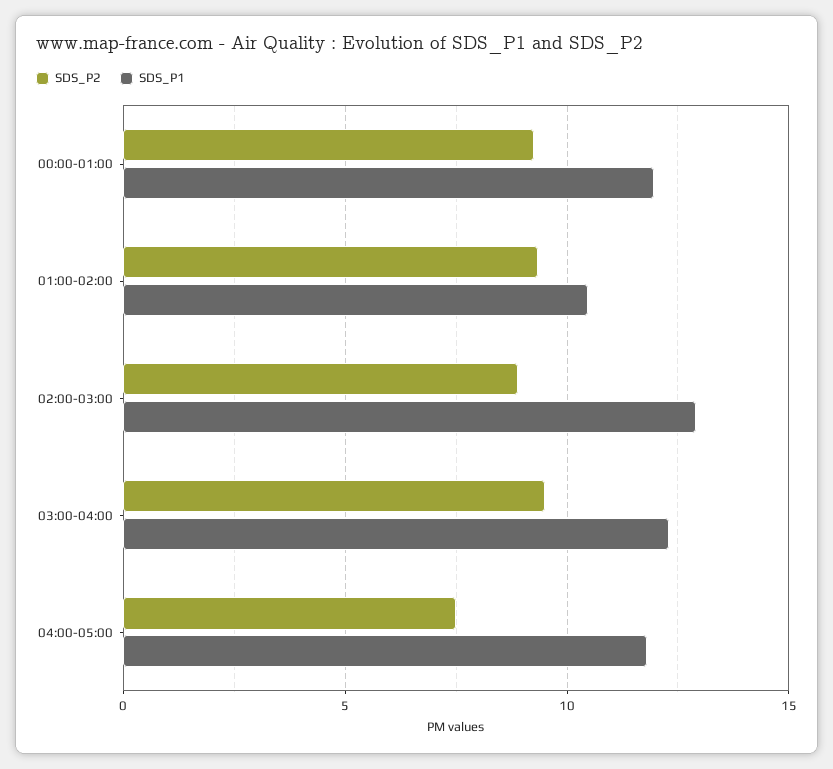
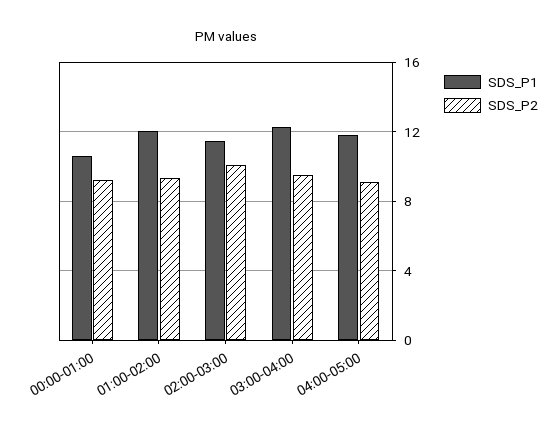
  {
    "SDS_P2": {
      "00:00-01:00": 9.5,
      "01:00-02:00": 9.5,
-     "02:00-03:00": 9,
+     "02:00-03:00": 10,
      "03:00-04:00": 9.5,
-     "04:00-05:00": 7.5
+     "04:00-05:00": 9
    },
    "SDS_P1": {
-     "00:00-01:00": 12,
+     "00:00-01:00": 10.5,
-     "01:00-02:00": 10.5,
+     "01:00-02:00": 12,
-     "02:00-03:00": 13,
+     "02:00-03:00": 11.5,
      "03:00-04:00": 12.5,
      "04:00-05:00": 12
    }
  }

